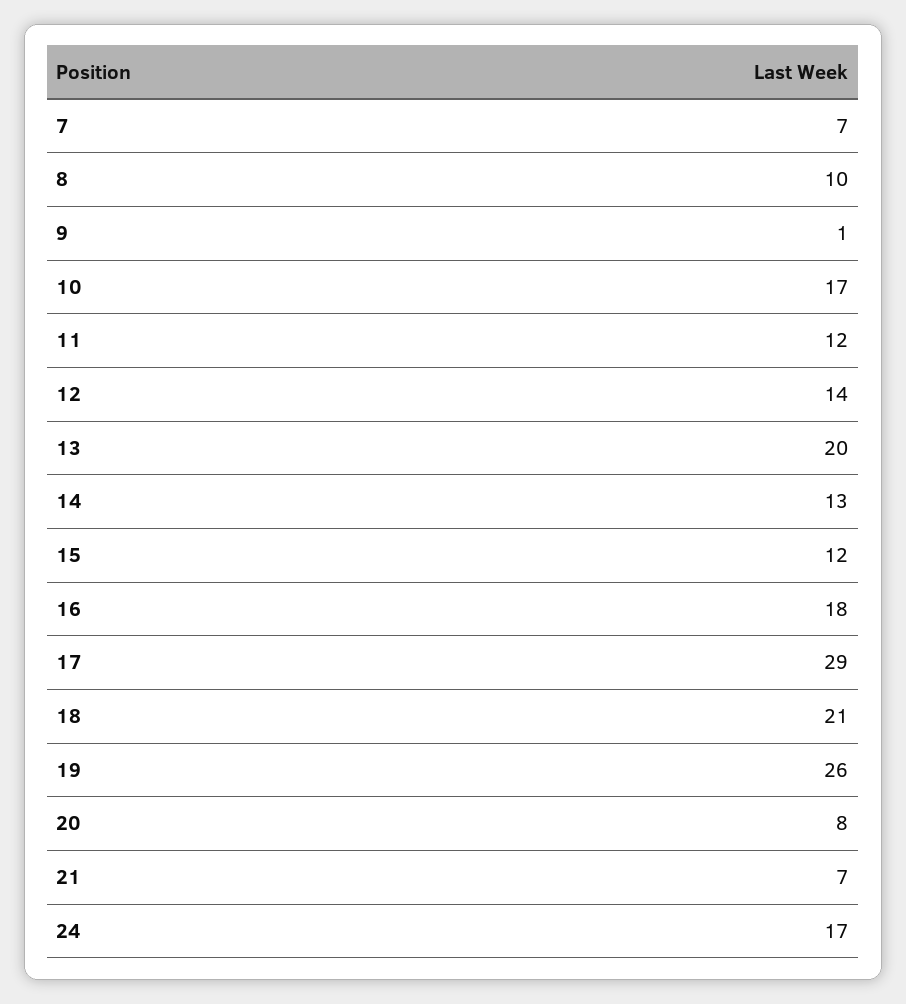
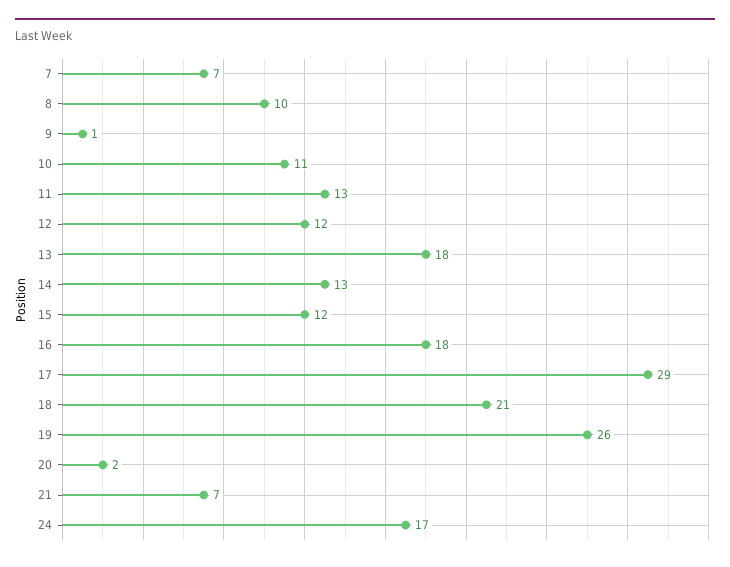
  {
    "7": 7,
    "8": 10,
    "9": 1,
-   "10": 17,
+   "10": 11,
-   "11": 12,
+   "11": 13,
-   "12": 14,
+   "12": 12,
-   "13": 20,
+   "13": 18,
    "14": 13,
    "15": 12,
    "16": 18,
    "17": 29,
    "18": 21,
    "19": 26,
-   "20": 8,
+   "20": 2,
    "21": 7,
    "24": 17
  }

